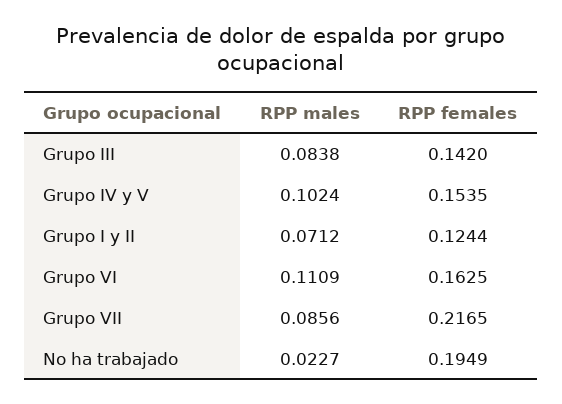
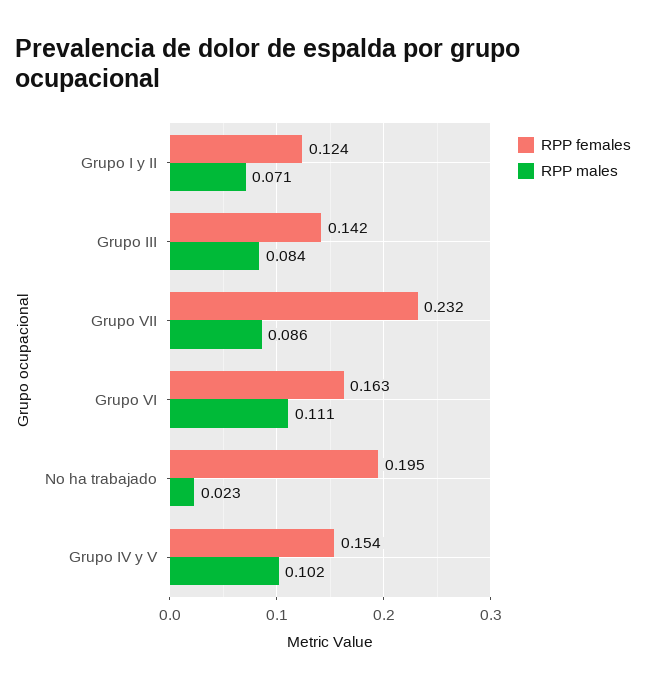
  {
    "RPP males": {
      "Grupo III": 0.0838,
      "Grupo IV y V": 0.1024,
      "Grupo I y II": 0.0712,
      "Grupo VI": 0.1109,
      "Grupo VII": 0.0856,
      "No ha trabajado": 0.0227
    },
    "RPP females": {
      "Grupo III": 0.142,
      "Grupo IV y V": 0.1535,
      "Grupo I y II": 0.1244,
      "Grupo VI": 0.1625,
-     "Grupo VII": 0.2165,
+     "Grupo VII": 0.232,
      "No ha trabajado": 0.1949
    }
  }

